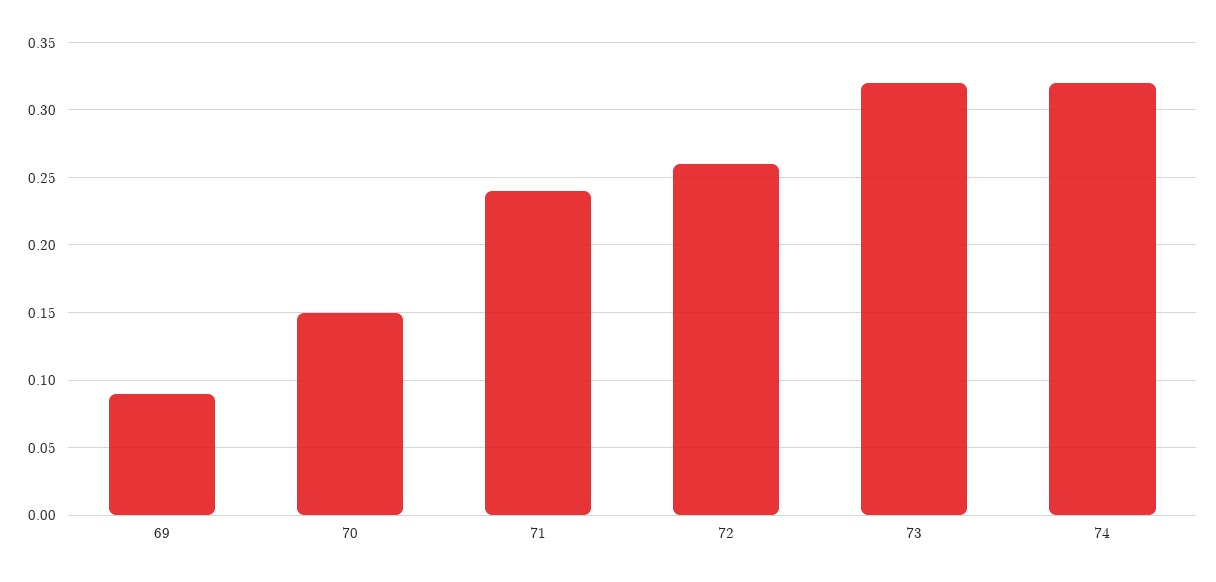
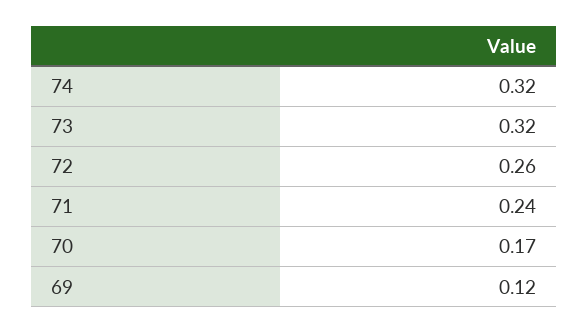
  {
-   "69": 0.09,
+   "69": 0.12,
-   "70": 0.15,
+   "70": 0.17,
    "71": 0.24,
    "72": 0.26,
    "73": 0.32,
    "74": 0.32
  }

